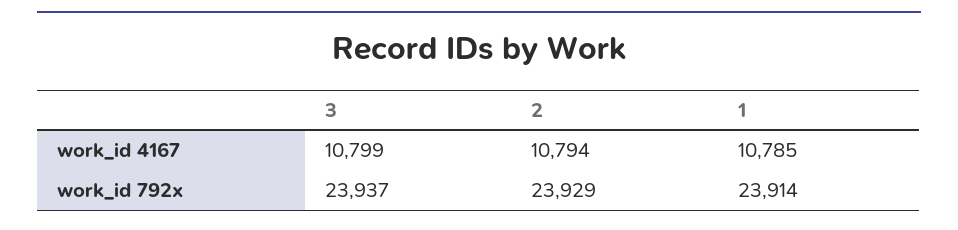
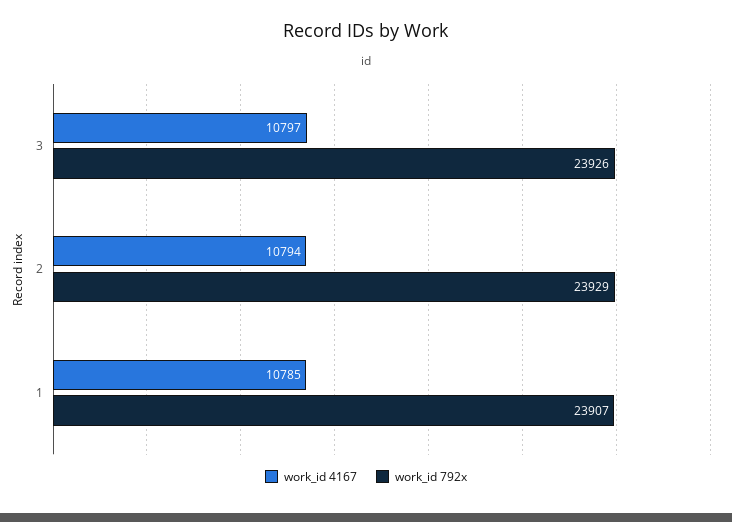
  {
    "work_id 4167": {
-     "3": 10799,
+     "3": 10797,
      "2": 10794,
      "1": 10785
    },
    "work_id 792x": {
-     "3": 23937,
+     "3": 23926,
      "2": 23929,
-     "1": 23914
+     "1": 23907
    }
  }

